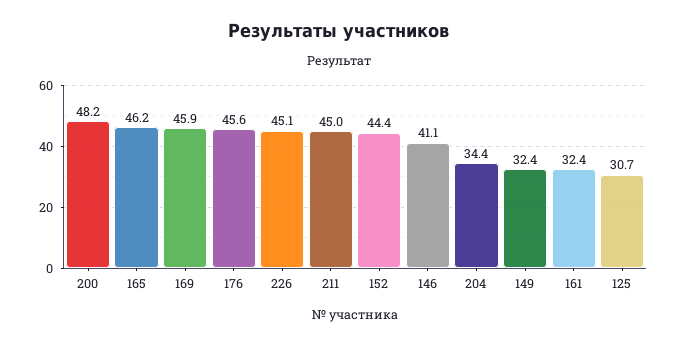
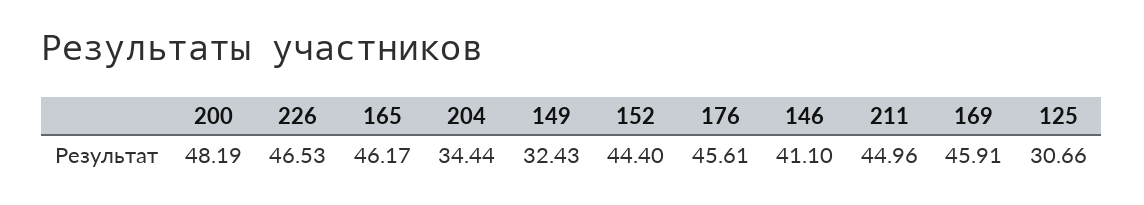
  {
    "200": 48.19,
    "165": 46.17,
    "169": 45.91,
    "176": 45.61,
-   "226": 45.1,
+   "226": 46.53,
    "211": 44.96,
    "152": 44.4,
    "146": 41.1,
    "204": 34.44,
    "149": 32.43,
-   "161": 32.4,
    "125": 30.66
  }

